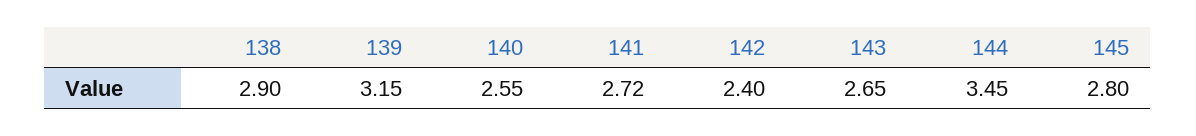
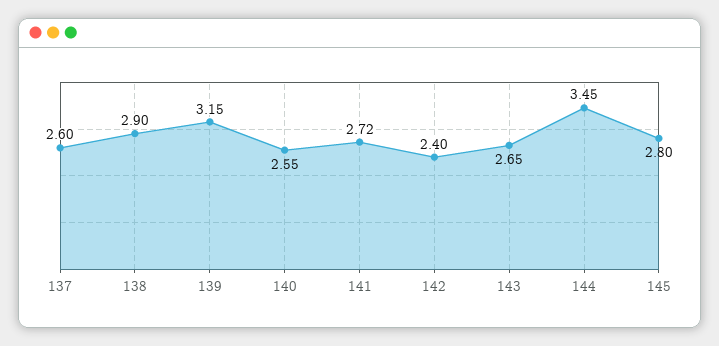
  {
    "138": 2.9,
    "139": 3.15,
    "140": 2.55,
    "141": 2.72,
    "142": 2.4,
    "143": 2.65,
    "144": 3.45,
-   "145": 2.8
+   "145": 2.8,
+   "137": 2.6
  }

